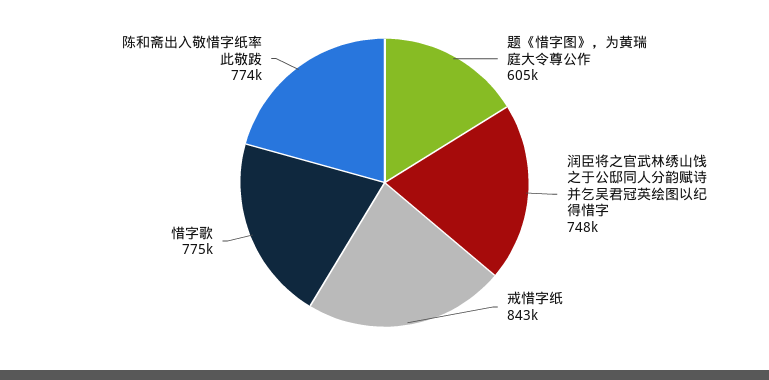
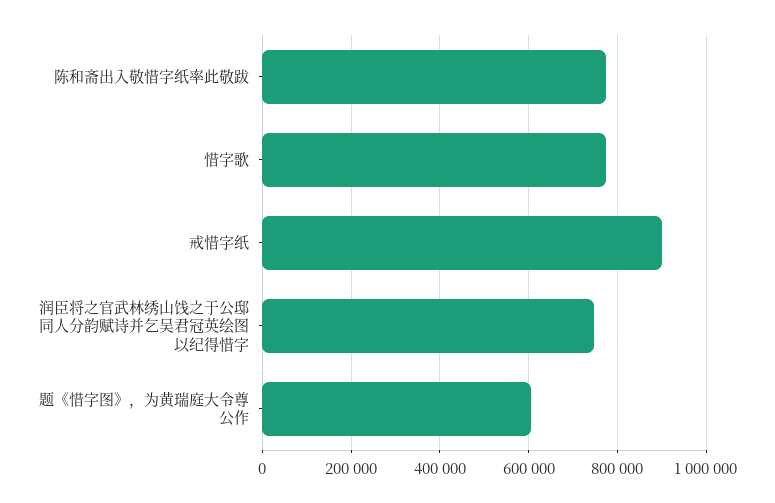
  {
    "题《惜字图》，为黄瑞庭大令尊公作": 605000,
    "润臣将之官武林绣山饯之于公邸同人分韵赋诗并乞吴君冠英绘图以纪得惜字": 748000,
-   "戒惜字纸": 843000,
+   "戒惜字纸": 900000,
    "惜字歌": 775000,
    "陈和斋出入敬惜字纸率此敬跋": 774000
  }

